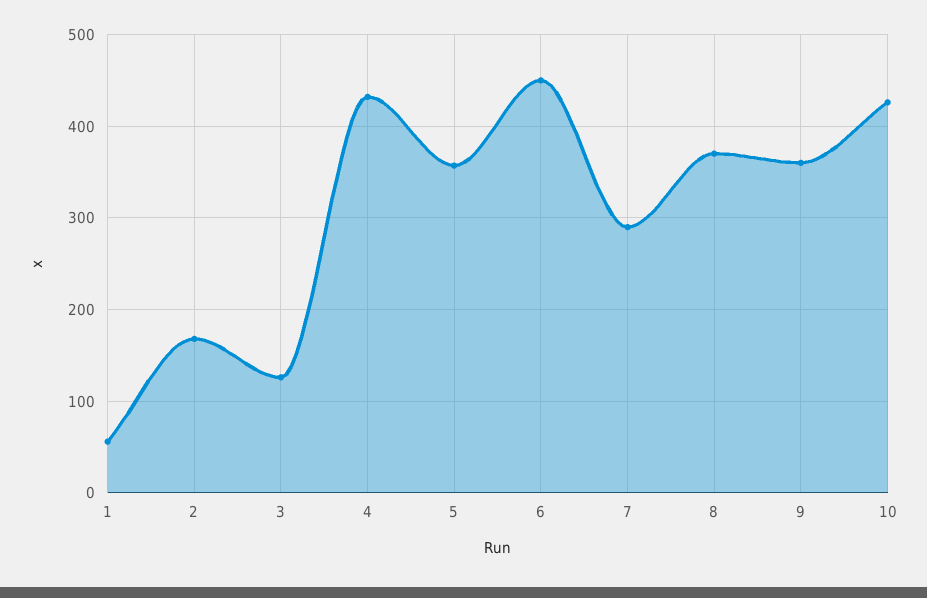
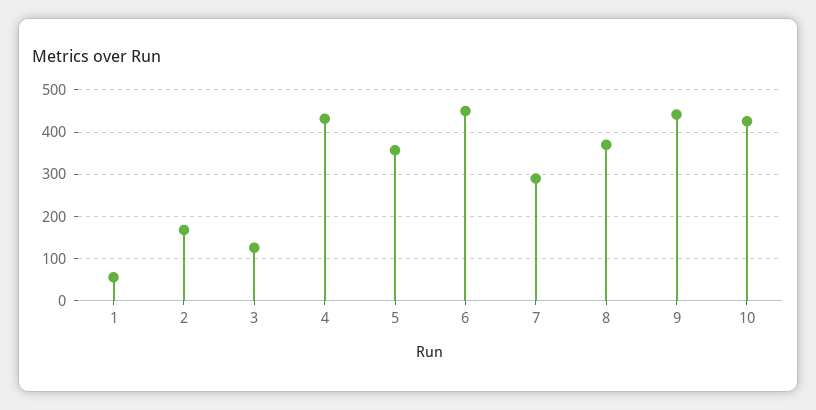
  {
    "1": 60,
    "2": 170,
    "3": 130,
    "4": 430,
    "5": 360,
    "6": 450,
    "7": 290,
    "8": 370,
-   "9": 360,
+   "9": 440,
    "10": 430
  }

